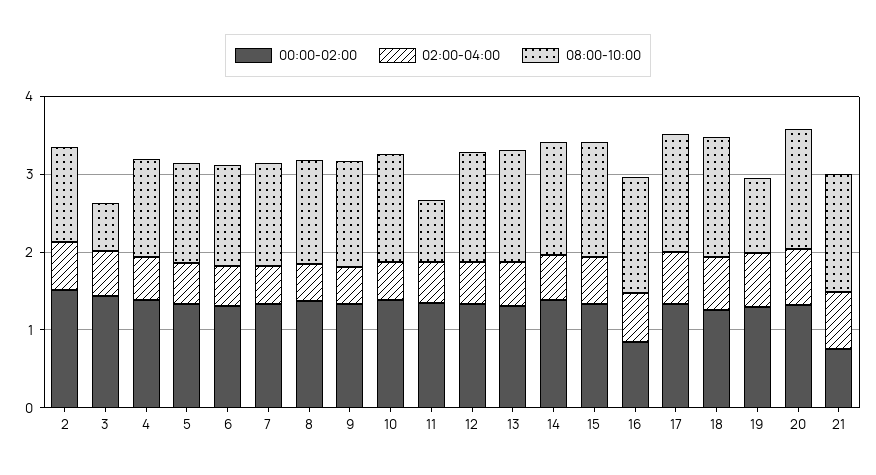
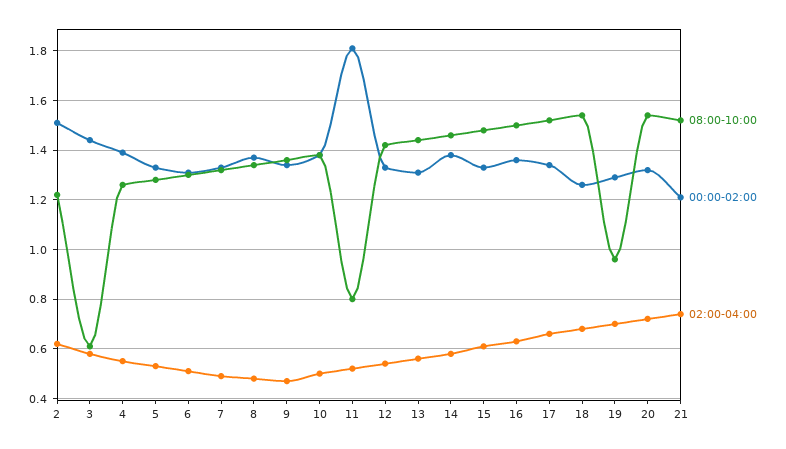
  {
    "00:00-02:00": {
      "2": 1.5,
      "3": 1.45,
      "4": 1.4,
      "5": 1.35,
      "6": 1.3,
      "7": 1.35,
      "8": 1.35,
      "9": 1.35,
      "10": 1.4,
-     "11": 1.4,
+     "11": 1.8,
      "12": 1.35,
      "13": 1.3,
      "14": 1.4,
      "15": 1.35,
-     "16": 0.8,
+     "16": 1.35,
      "17": 1.35,
      "18": 1.25,
      "19": 1.3,
      "20": 1.3,
-     "21": 0.8
+     "21": 1.2
    },
    "02:00-04:00": {
      "2": 0.6,
      "3": 0.6,
      "4": 0.55,
      "5": 0.55,
      "6": 0.5,
      "7": 0.5,
      "8": 0.5,
      "9": 0.45,
      "10": 0.5,
      "11": 0.5,
      "12": 0.55,
      "13": 0.55,
      "14": 0.6,
      "15": 0.6,
      "16": 0.65,
      "17": 0.65,
      "18": 0.7,
      "19": 0.7,
      "20": 0.7,
      "21": 0.75
    },
    "08:00-10:00": {
      "2": 1.2,
      "3": 0.6,
      "4": 1.25,
      "5": 1.3,
      "6": 1.3,
      "7": 1.3,
      "8": 1.35,
      "9": 1.35,
      "10": 1.4,
      "11": 0.8,
      "12": 1.4,
      "13": 1.45,
      "14": 1.45,
      "15": 1.5,
      "16": 1.5,
      "17": 1.5,
      "18": 1.55,
      "19": 0.95,
      "20": 1.55,
      "21": 1.5
    }
  }

